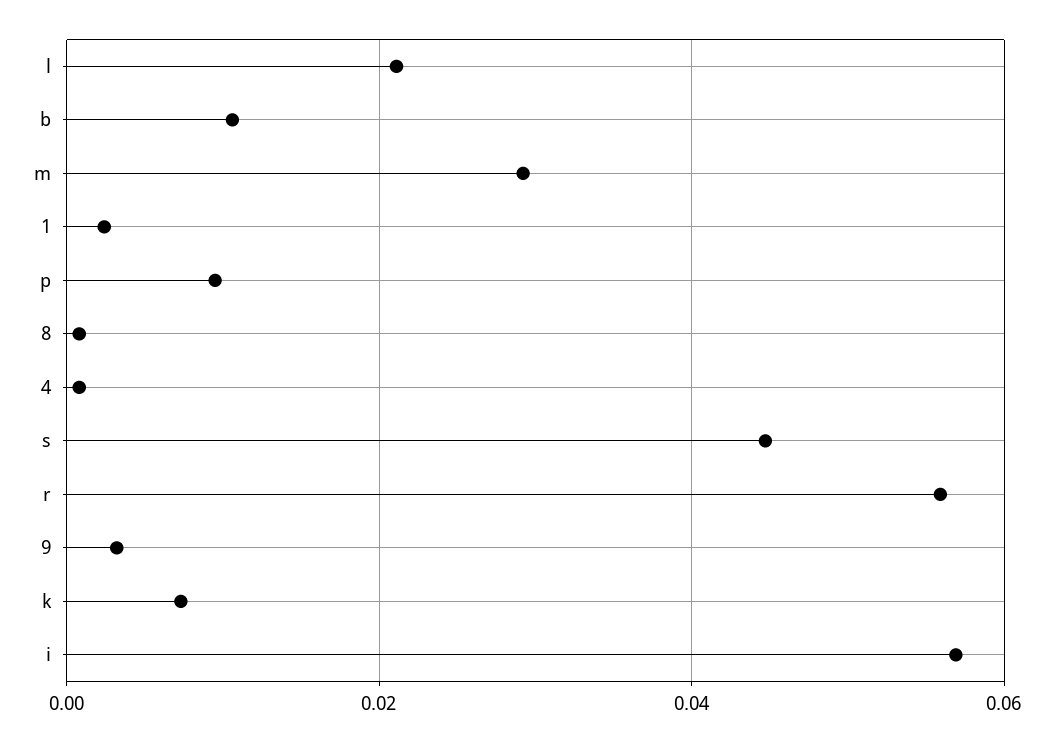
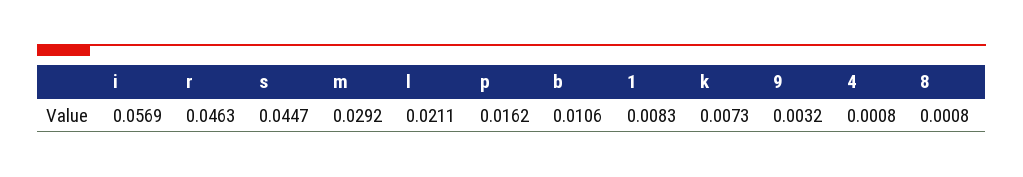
  {
    "l": 0.0211,
    "b": 0.0106,
    "m": 0.0292,
-   "1": 0.002,
+   "1": 0.0083,
-   "p": 0.01,
+   "p": 0.0162,
    "8": 0.0008,
    "4": 0.0008,
    "s": 0.0447,
-   "r": 0.056,
+   "r": 0.0463,
    "9": 0.0032,
    "k": 0.0073,
    "i": 0.0569
  }

